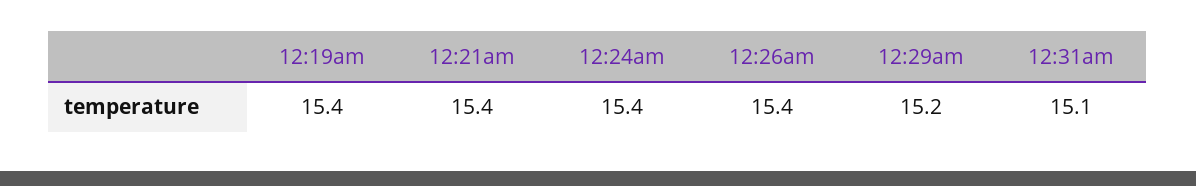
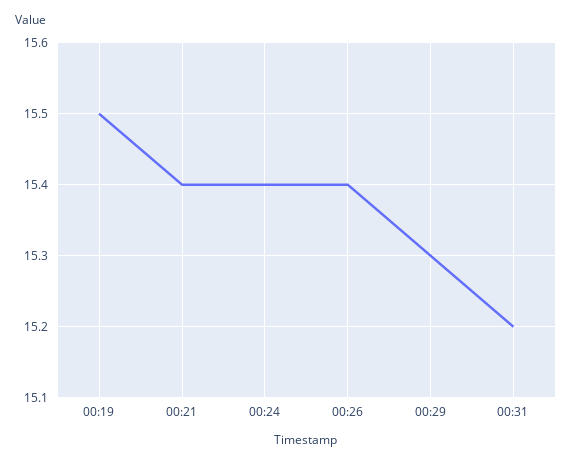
  {
-   "12:19am": 15.4,
+   "12:19am": 15.5,
    "12:21am": 15.4,
    "12:24am": 15.4,
    "12:26am": 15.4,
-   "12:29am": 15.2,
+   "12:29am": 15.3,
-   "12:31am": 15.1
+   "12:31am": 15.2
  }

